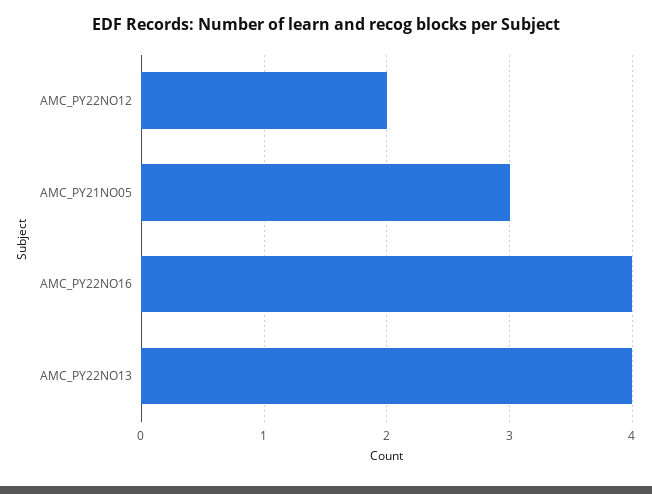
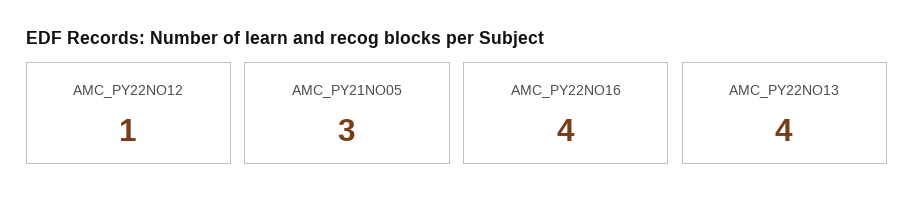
  {
-   "AMC_PY22NO12": 2,
+   "AMC_PY22NO12": 1,
    "AMC_PY21NO05": 3,
    "AMC_PY22NO16": 4,
    "AMC_PY22NO13": 4
  }

